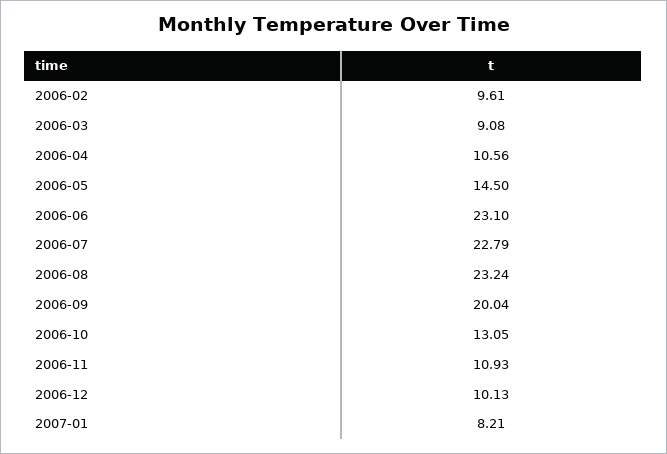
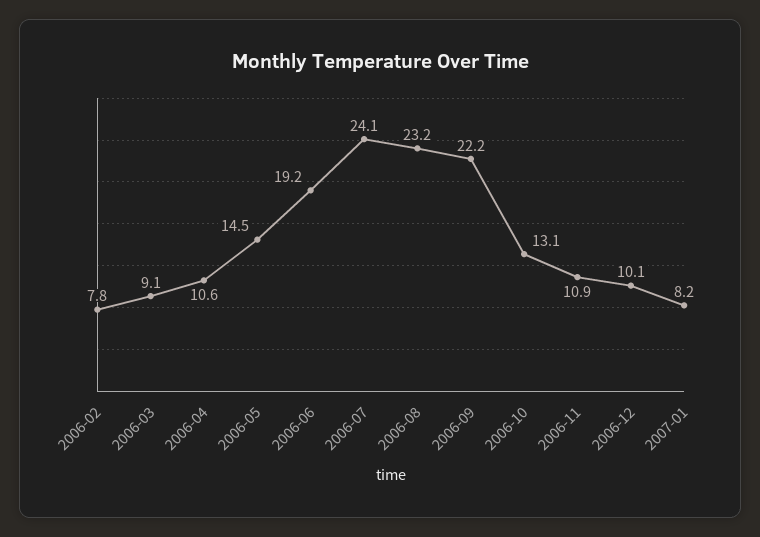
  {
-   "2006-02": 9.61,
+   "2006-02": 7.8,
    "2006-03": 9.08,
    "2006-04": 10.56,
    "2006-05": 14.5,
-   "2006-06": 23.1,
+   "2006-06": 19.2,
-   "2006-07": 22.79,
+   "2006-07": 24.1,
    "2006-08": 23.24,
-   "2006-09": 20.04,
+   "2006-09": 22.2,
    "2006-10": 13.05,
    "2006-11": 10.93,
    "2006-12": 10.13,
    "2007-01": 8.21
  }

